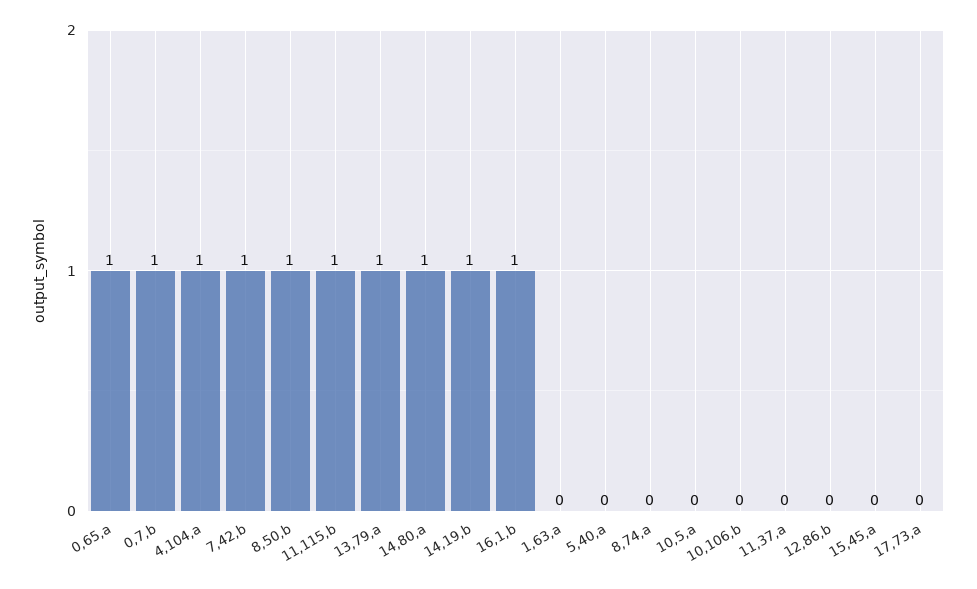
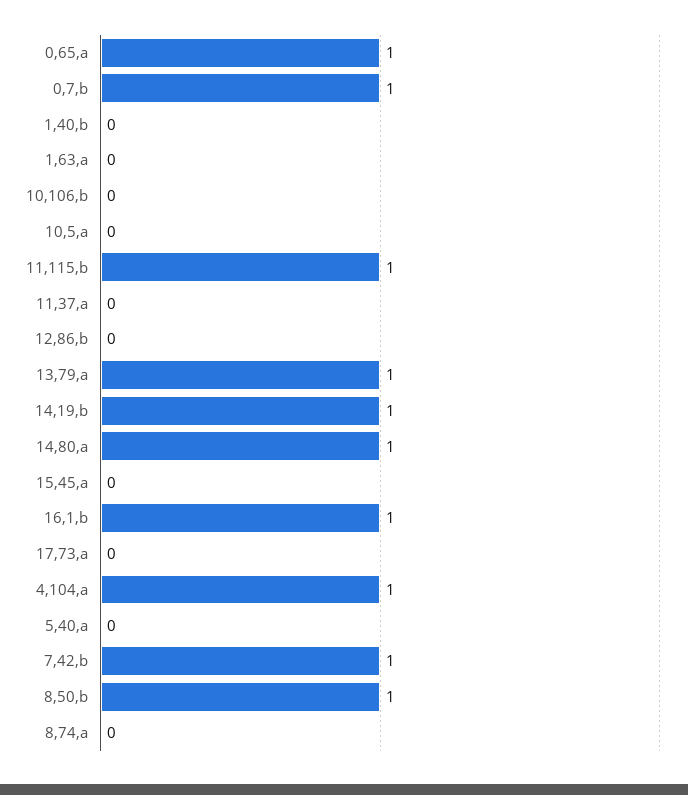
  {
    "0,65,a": 1,
    "0,7,b": 1,
    "4,104,a": 1,
    "7,42,b": 1,
    "8,50,b": 1,
    "11,115,b": 1,
    "13,79,a": 1,
    "14,80,a": 1,
    "14,19,b": 1,
    "16,1,b": 1,
    "1,63,a": 0,
    "5,40,a": 0,
    "8,74,a": 0,
    "10,5,a": 0,
    "10,106,b": 0,
    "11,37,a": 0,
    "12,86,b": 0,
    "15,45,a": 0,
-   "17,73,a": 0
+   "17,73,a": 0,
+   "1,40,b": 0
  }

